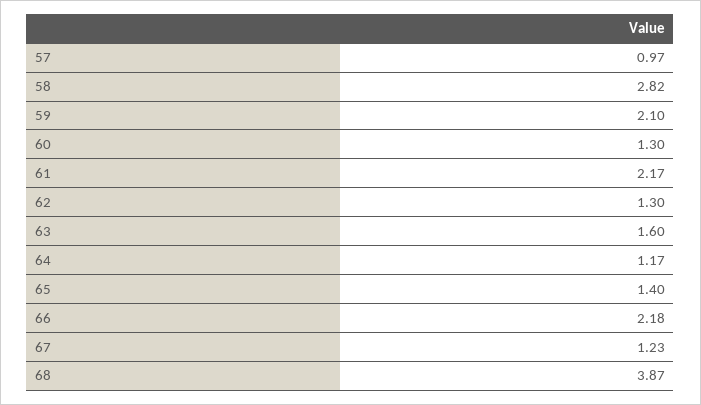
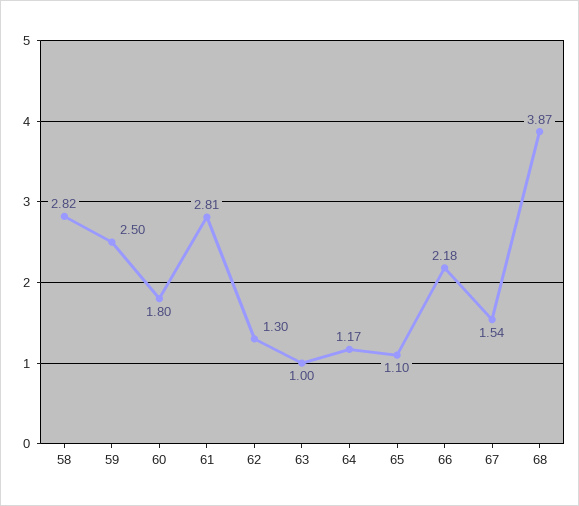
  {
-   "57": 0.97,
    "58": 2.82,
-   "59": 2.1,
+   "59": 2.5,
-   "60": 1.3,
+   "60": 1.8,
-   "61": 2.17,
+   "61": 2.81,
    "62": 1.3,
-   "63": 1.6,
+   "63": 1,
    "64": 1.17,
-   "65": 1.4,
+   "65": 1.1,
    "66": 2.18,
-   "67": 1.23,
+   "67": 1.54,
    "68": 3.87
  }

